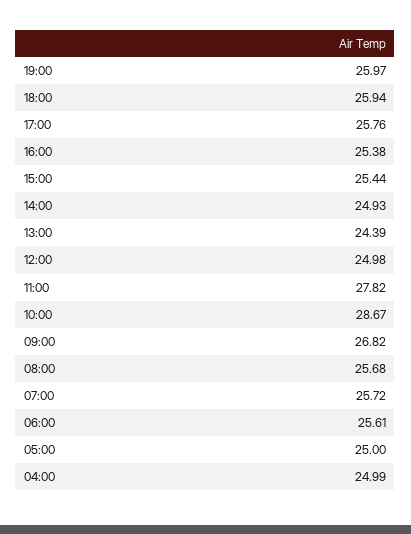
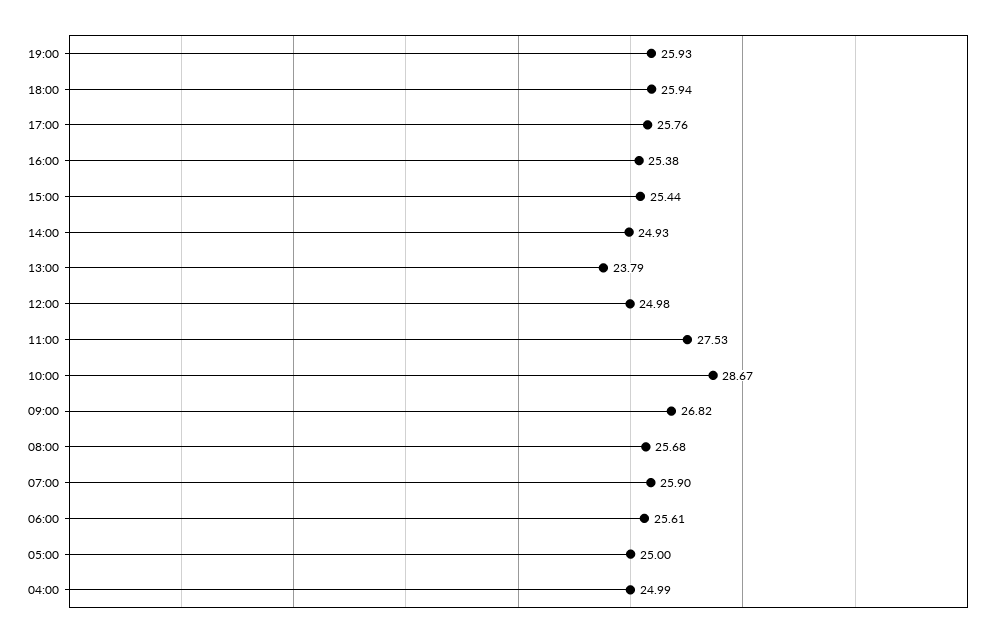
  {
-   "19:00": 25.97,
+   "19:00": 25.93,
    "18:00": 25.94,
    "17:00": 25.76,
    "16:00": 25.38,
    "15:00": 25.44,
    "14:00": 24.93,
-   "13:00": 24.39,
+   "13:00": 23.79,
    "12:00": 24.98,
-   "11:00": 27.82,
+   "11:00": 27.53,
    "10:00": 28.67,
    "09:00": 26.82,
    "08:00": 25.68,
-   "07:00": 25.72,
+   "07:00": 25.9,
    "06:00": 25.61,
    "05:00": 25,
    "04:00": 24.99
  }

